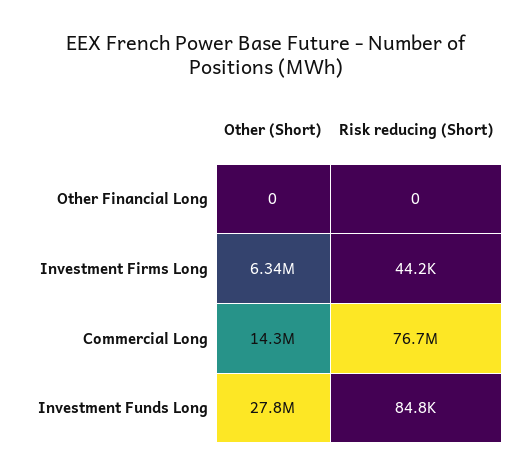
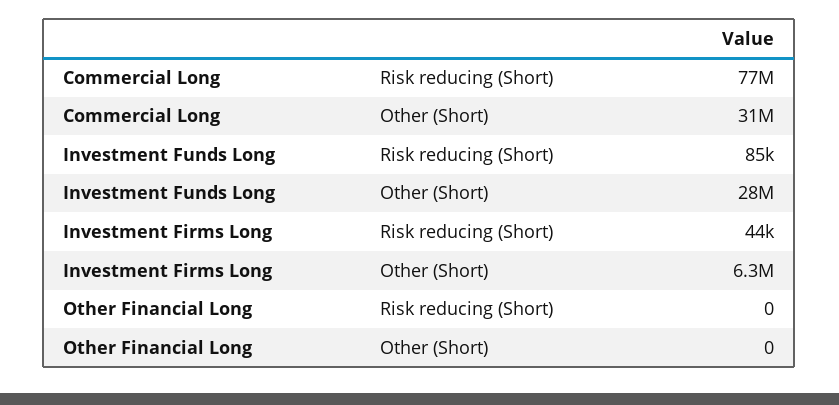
  {
    "Other (Short)": {
      "Other Financial Long": 0,
      "Investment Firms Long": 6340000,
-     "Commercial Long": 14300000,
+     "Commercial Long": 31000000,
      "Investment Funds Long": 27800000
    },
    "Risk reducing (Short)": {
      "Other Financial Long": 0,
      "Investment Firms Long": 44200,
      "Commercial Long": 76700000,
      "Investment Funds Long": 84800
    }
  }

